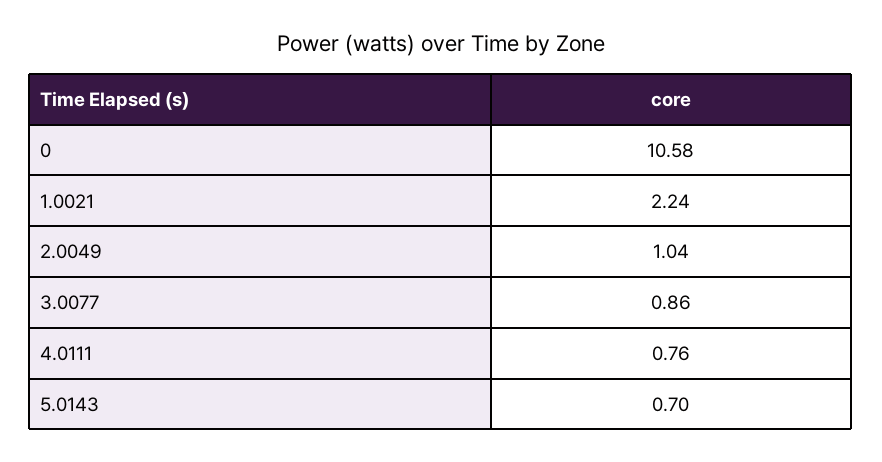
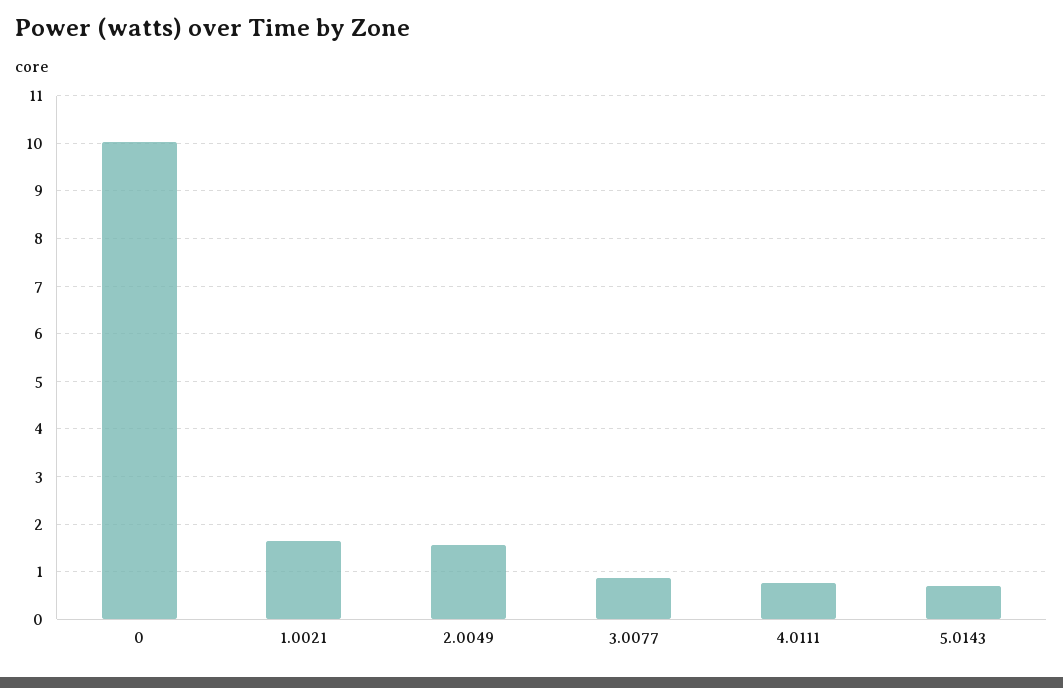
  {
-   "0": 10.58,
+   "0": 10,
-   "1.0021": 2.24,
+   "1.0021": 1.6,
-   "2.0049": 1.04,
+   "2.0049": 1.6,
    "3.0077": 0.86,
    "4.0111": 0.76,
    "5.0143": 0.7
  }

